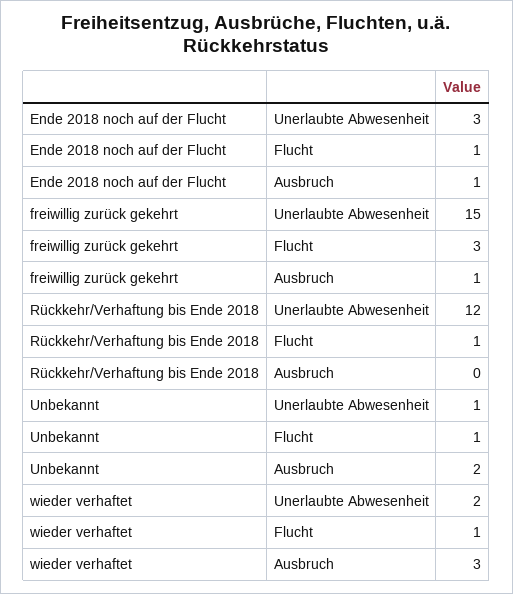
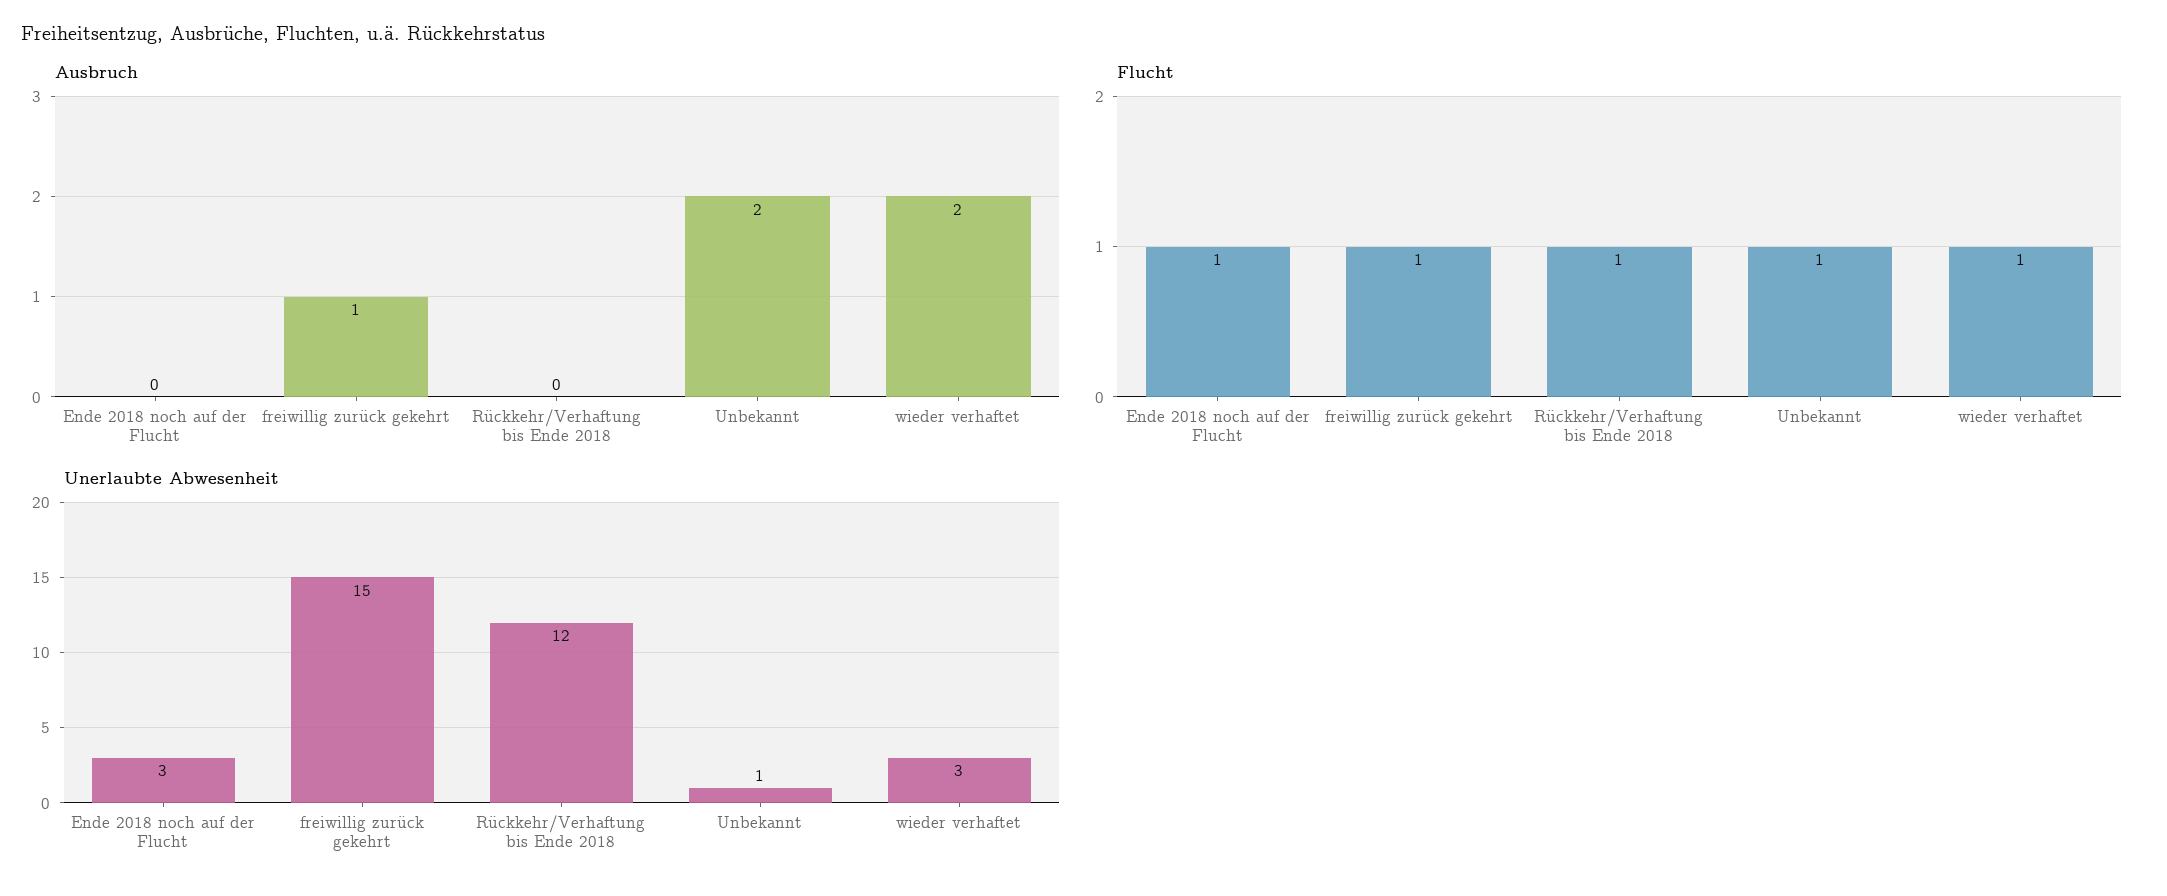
  {
    "Unerlaubte Abwesenheit": {
      "Ende 2018 noch auf der Flucht": 3,
      "freiwillig zurück gekehrt": 15,
      "Rückkehr/Verhaftung bis Ende 2018": 12,
      "Unbekannt": 1,
-     "wieder verhaftet": 2
+     "wieder verhaftet": 3
    },
    "Flucht": {
      "Ende 2018 noch auf der Flucht": 1,
-     "freiwillig zurück gekehrt": 3,
+     "freiwillig zurück gekehrt": 1,
      "Rückkehr/Verhaftung bis Ende 2018": 1,
      "Unbekannt": 1,
      "wieder verhaftet": 1
    },
    "Ausbruch": {
-     "Ende 2018 noch auf der Flucht": 1,
+     "Ende 2018 noch auf der Flucht": 0,
      "freiwillig zurück gekehrt": 1,
      "Rückkehr/Verhaftung bis Ende 2018": 0,
      "Unbekannt": 2,
-     "wieder verhaftet": 3
+     "wieder verhaftet": 2
    }
  }

